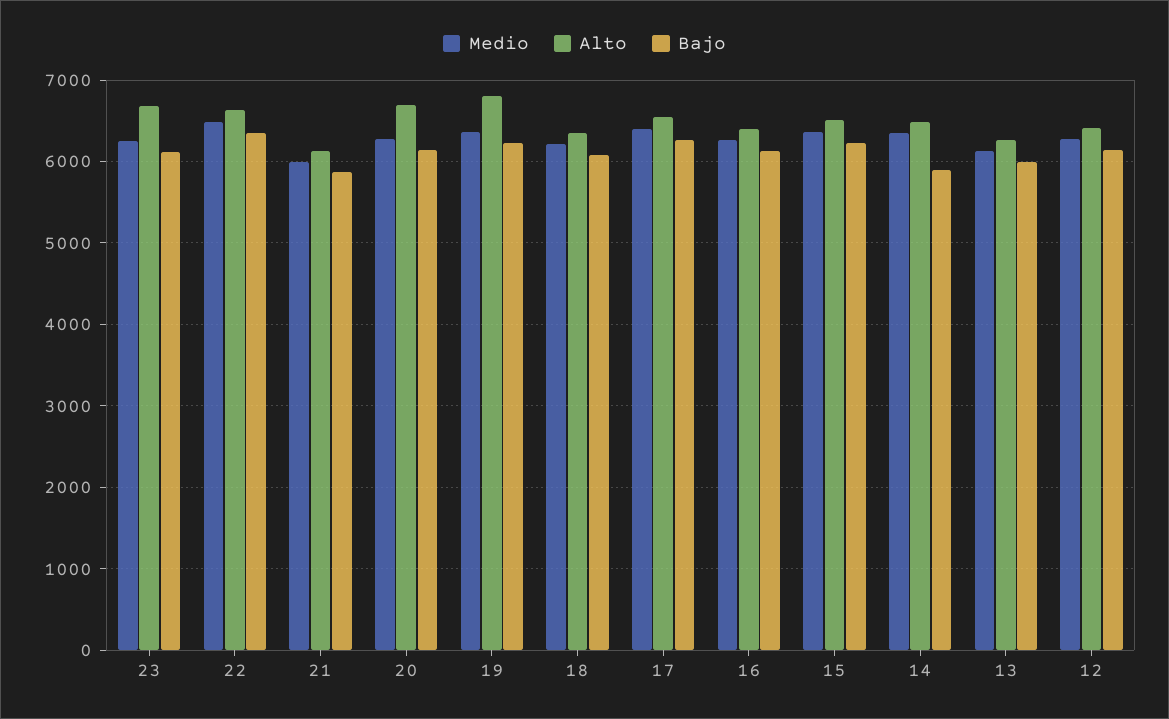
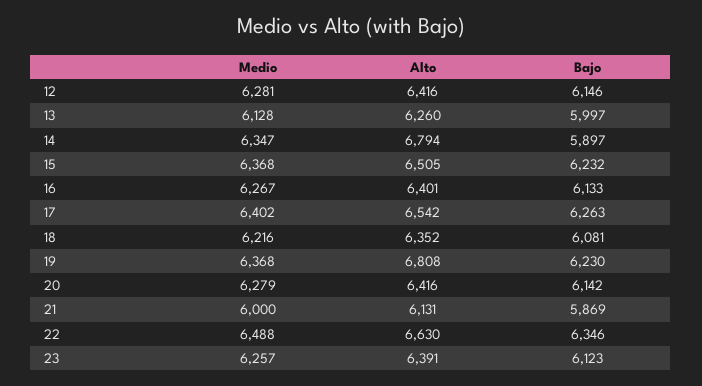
  {
    "Medio": {
      "23": 6257,
      "22": 6488,
      "21": 6000,
      "20": 6279,
      "19": 6368,
      "18": 6216,
      "17": 6402,
      "16": 6267,
      "15": 6368,
      "14": 6347,
      "13": 6128,
      "12": 6281
    },
    "Alto": {
-     "23": 6700,
+     "23": 6391,
      "22": 6630,
      "21": 6131,
-     "20": 6700,
+     "20": 6416,
      "19": 6808,
      "18": 6352,
      "17": 6542,
      "16": 6401,
      "15": 6505,
-     "14": 6500,
+     "14": 6794,
      "13": 6260,
      "12": 6416
    },
    "Bajo": {
      "23": 6123,
      "22": 6346,
      "21": 5869,
      "20": 6142,
      "19": 6230,
      "18": 6081,
      "17": 6263,
      "16": 6133,
      "15": 6232,
      "14": 5897,
      "13": 5997,
      "12": 6146
    }
  }

